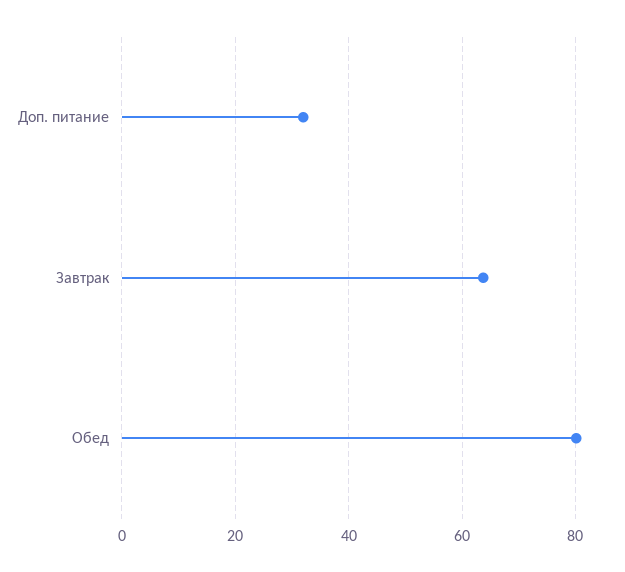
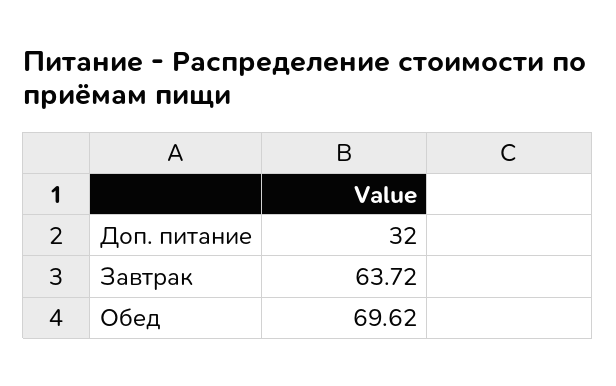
  {
    "Доп. питание": 32,
    "Завтрак": 63.72,
-   "Обед": 80
+   "Обед": 69.62
  }

